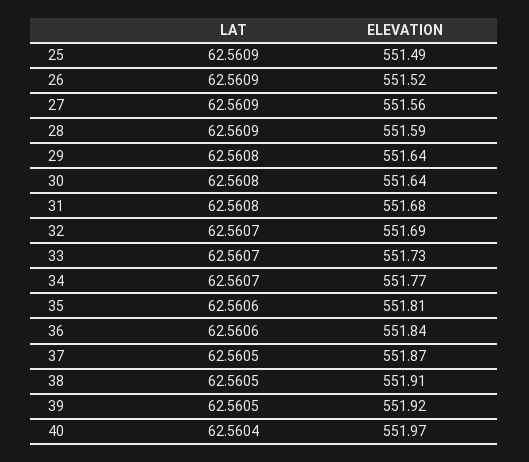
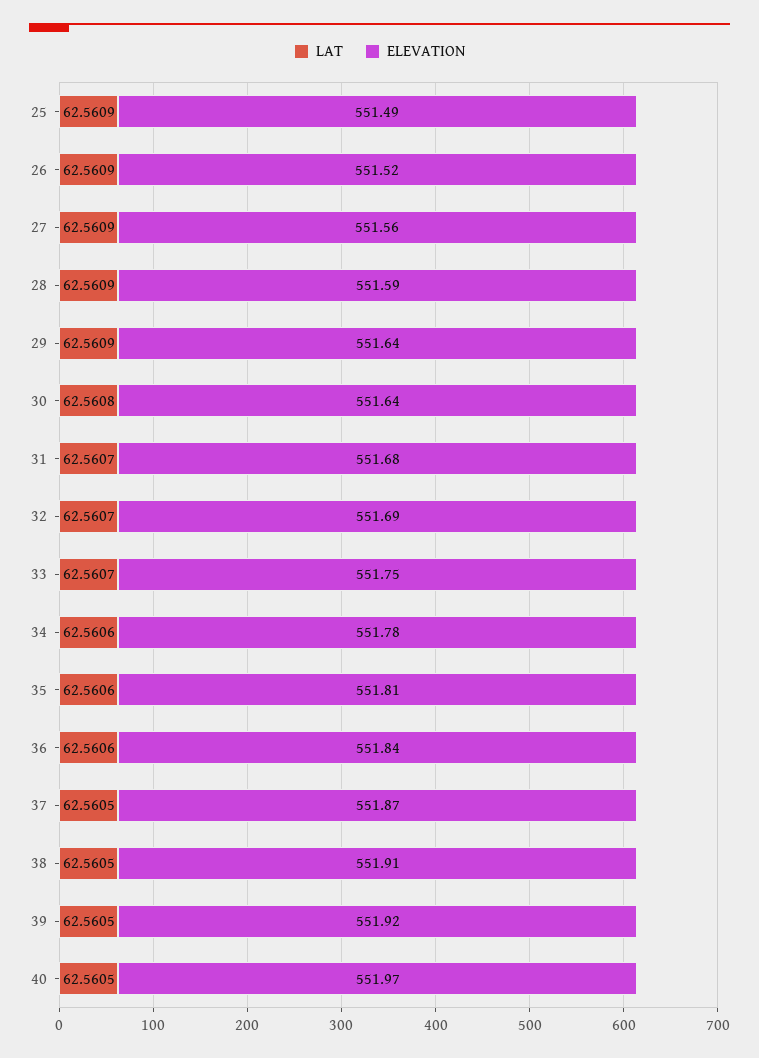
  {
    "LAT": {
      "25": 62.5609,
      "26": 62.5609,
      "27": 62.5609,
      "28": 62.5609,
-     "29": 62.5608,
+     "29": 62.5609,
      "30": 62.5608,
-     "31": 62.5608,
+     "31": 62.5607,
      "32": 62.5607,
      "33": 62.5607,
-     "34": 62.5607,
+     "34": 62.5606,
      "35": 62.5606,
      "36": 62.5606,
      "37": 62.5605,
      "38": 62.5605,
      "39": 62.5605,
-     "40": 62.5604
+     "40": 62.5605
    },
    "ELEVATION": {
      "25": 551.49,
      "26": 551.52,
      "27": 551.56,
      "28": 551.59,
      "29": 551.64,
      "30": 551.64,
      "31": 551.68,
      "32": 551.69,
-     "33": 551.73,
+     "33": 551.75,
-     "34": 551.77,
+     "34": 551.78,
      "35": 551.81,
      "36": 551.84,
      "37": 551.87,
      "38": 551.91,
      "39": 551.92,
      "40": 551.97
    }
  }

